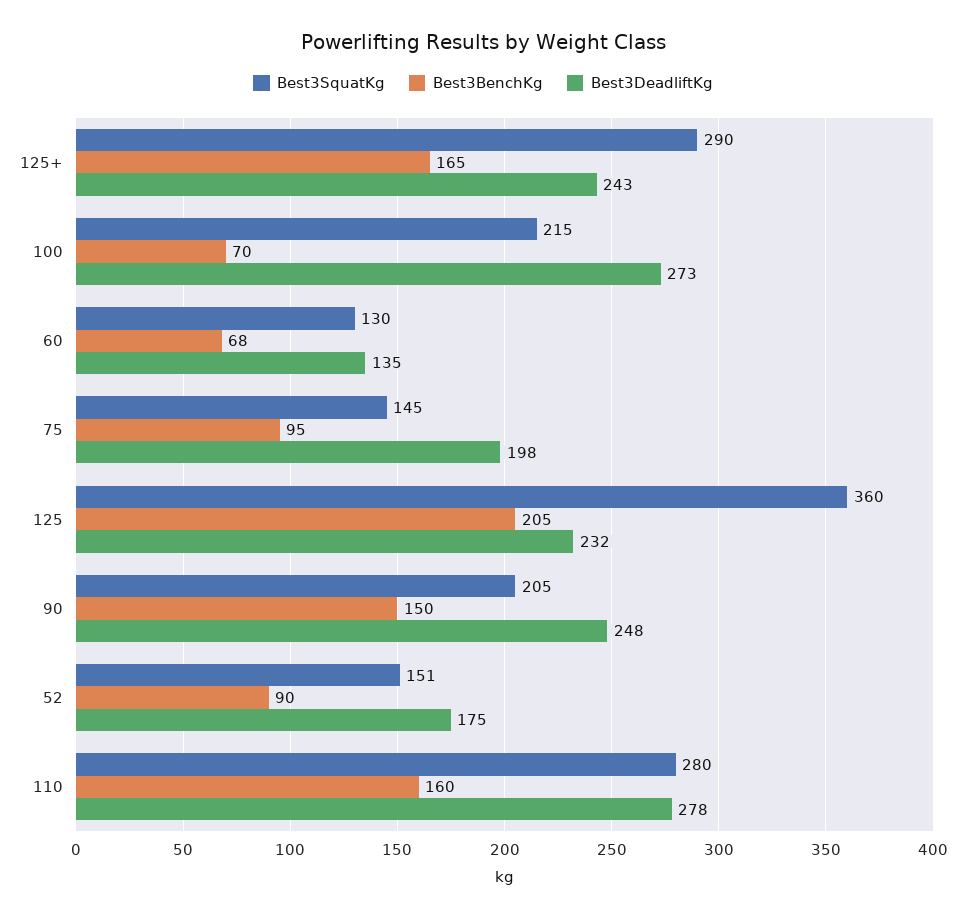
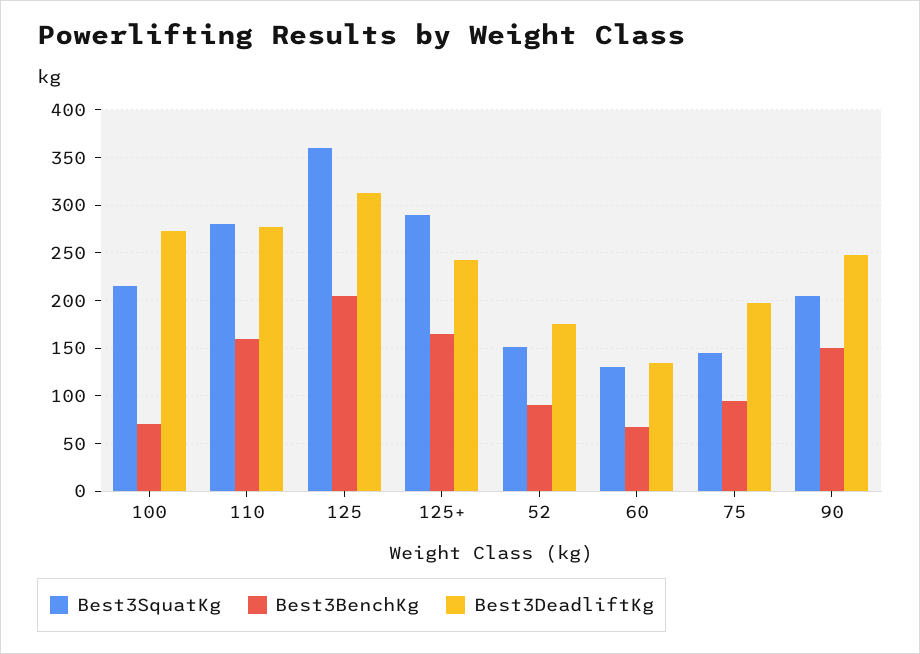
  {
    "Best3SquatKg": {
      "125+": 290,
      "100": 215,
      "60": 130,
      "75": 145,
      "125": 360,
      "90": 205,
      "52": 151,
      "110": 280
    },
    "Best3BenchKg": {
      "125+": 165,
      "100": 70,
      "60": 68,
      "75": 95,
      "125": 205,
      "90": 150,
      "52": 90,
      "110": 160
    },
    "Best3DeadliftKg": {
      "125+": 243,
      "100": 273,
      "60": 135,
      "75": 198,
-     "125": 232,
+     "125": 310,
      "90": 248,
      "52": 175,
      "110": 278
    }
  }

